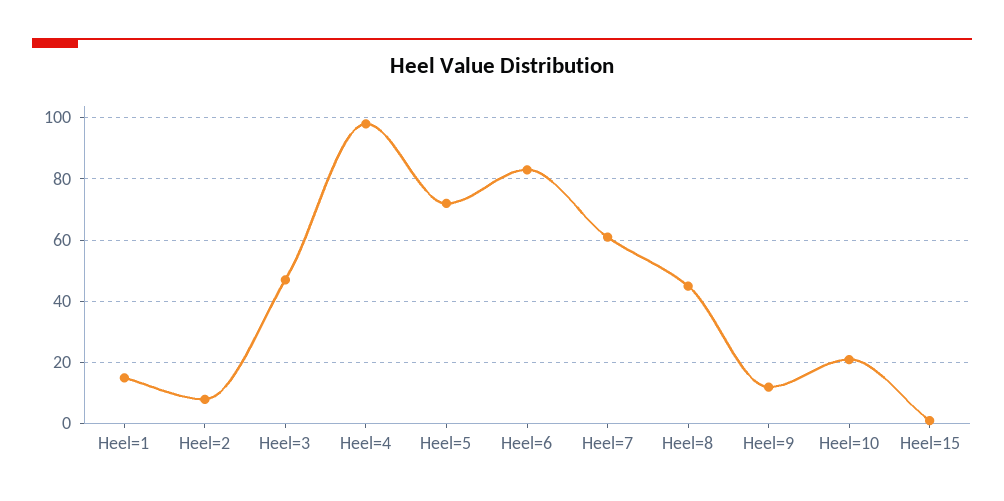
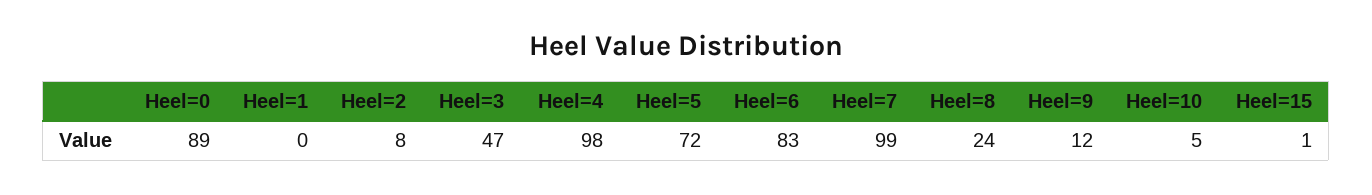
  {
-   "Heel=1": 15,
+   "Heel=1": 0,
    "Heel=2": 8,
    "Heel=3": 47,
    "Heel=4": 98,
    "Heel=5": 72,
    "Heel=6": 83,
-   "Heel=7": 60,
+   "Heel=7": 99,
-   "Heel=8": 45,
+   "Heel=8": 24,
    "Heel=9": 12,
-   "Heel=10": 20,
+   "Heel=10": 5,
-   "Heel=15": 1
+   "Heel=15": 1,
+   "Heel=0": 89
  }

